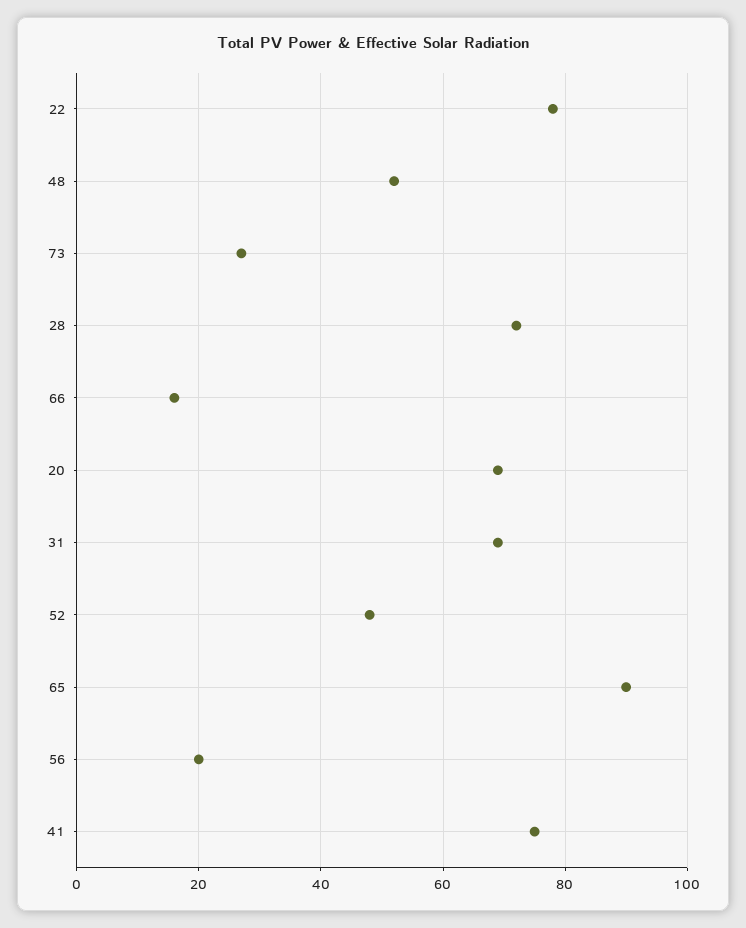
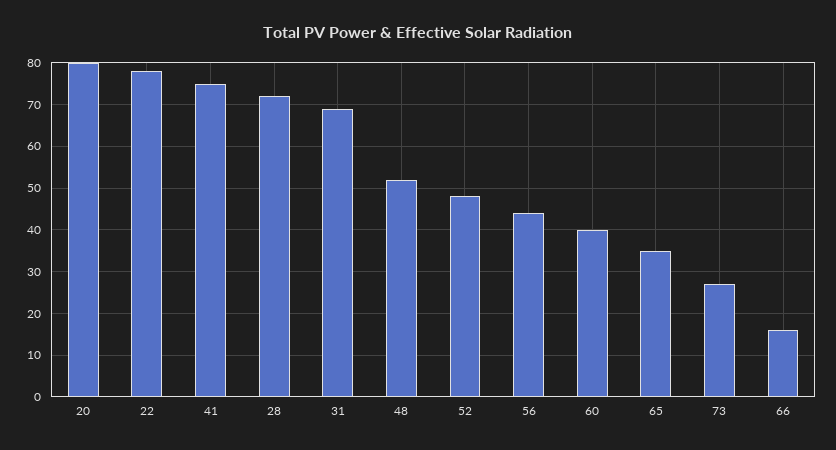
  {
    "22": 80,
    "48": 50,
    "73": 25,
    "28": 70,
    "66": 15,
-   "20": 70,
+   "20": 80,
    "31": 70,
    "52": 50,
-   "65": 90,
+   "65": 35,
-   "56": 20,
+   "56": 45,
-   "41": 75
+   "41": 75,
+   "60": 40
  }

